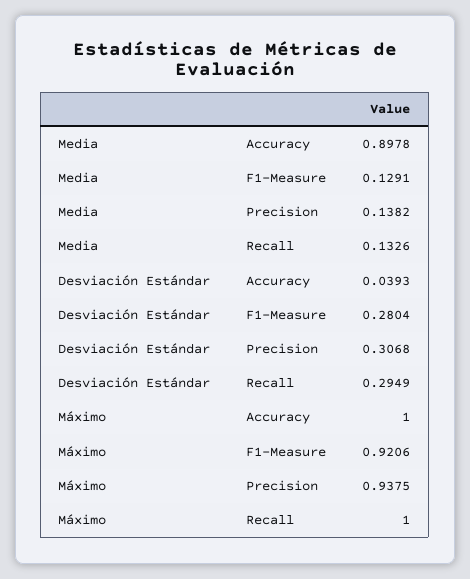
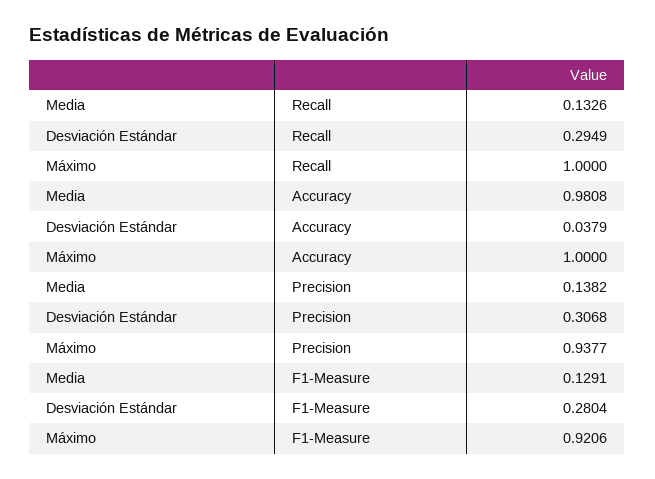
  {
    "Media": {
-     "Accuracy": 0.8978,
+     "Accuracy": 0.9808,
      "F1-Measure": 0.1291,
      "Precision": 0.1382,
      "Recall": 0.1326
    },
    "Desviación Estándar": {
-     "Accuracy": 0.0393,
+     "Accuracy": 0.0379,
      "F1-Measure": 0.2804,
      "Precision": 0.3068,
      "Recall": 0.2949
    },
    "Máximo": {
      "Accuracy": 1,
      "F1-Measure": 0.9206,
-     "Precision": 0.9375,
+     "Precision": 0.9377,
      "Recall": 1
    }
  }

